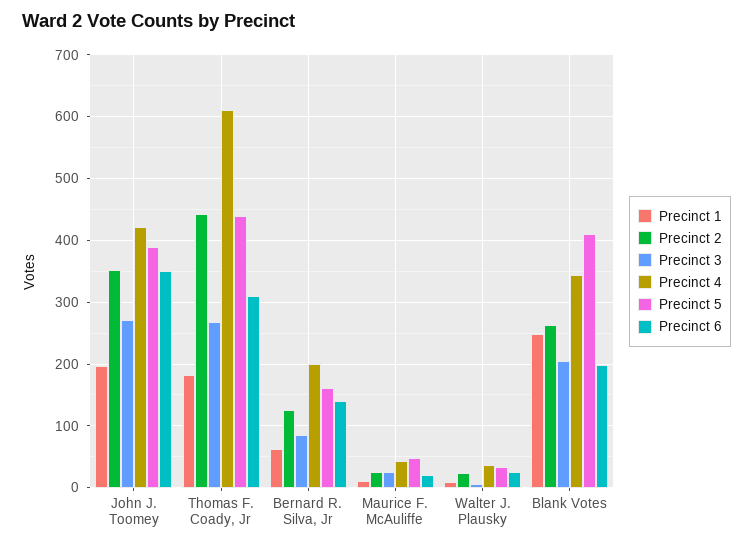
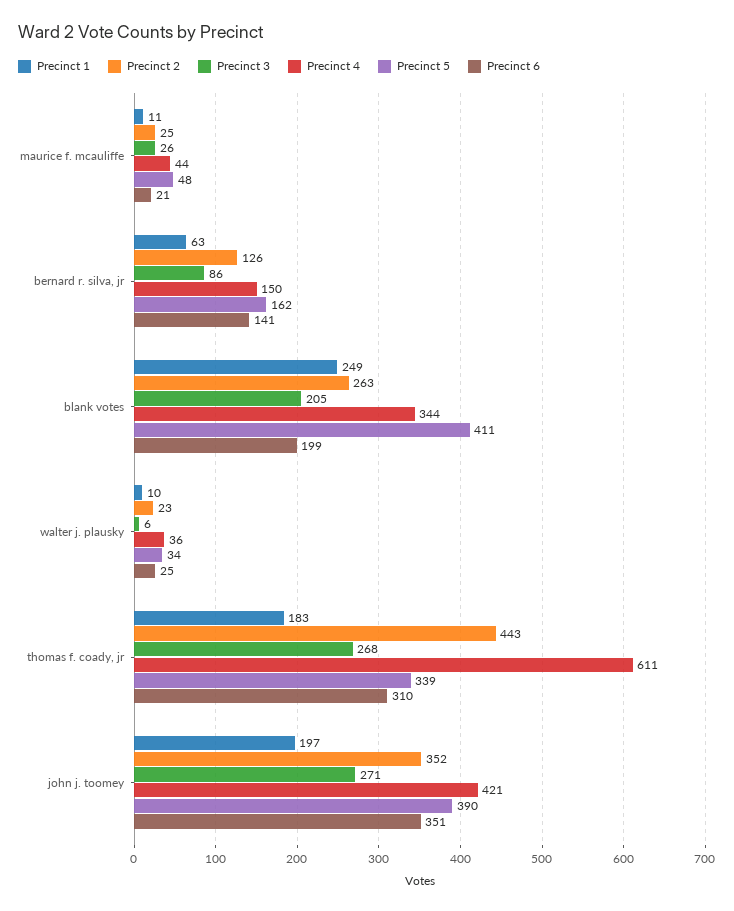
  {
    "Precinct 1": {
      "John J. Toomey": 197,
      "Thomas F. Coady, Jr": 183,
      "Bernard R. Silva, Jr": 63,
      "Maurice F. McAuliffe": 11,
      "Walter J. Plausky": 10,
      "Blank Votes": 249
    },
    "Precinct 2": {
      "John J. Toomey": 352,
      "Thomas F. Coady, Jr": 443,
      "Bernard R. Silva, Jr": 126,
      "Maurice F. McAuliffe": 25,
      "Walter J. Plausky": 23,
      "Blank Votes": 263
    },
    "Precinct 3": {
      "John J. Toomey": 271,
      "Thomas F. Coady, Jr": 268,
      "Bernard R. Silva, Jr": 86,
      "Maurice F. McAuliffe": 26,
      "Walter J. Plausky": 6,
      "Blank Votes": 205
    },
    "Precinct 4": {
      "John J. Toomey": 421,
      "Thomas F. Coady, Jr": 611,
-     "Bernard R. Silva, Jr": 200,
+     "Bernard R. Silva, Jr": 150,
      "Maurice F. McAuliffe": 44,
      "Walter J. Plausky": 36,
      "Blank Votes": 344
    },
    "Precinct 5": {
      "John J. Toomey": 390,
-     "Thomas F. Coady, Jr": 440,
+     "Thomas F. Coady, Jr": 339,
      "Bernard R. Silva, Jr": 162,
      "Maurice F. McAuliffe": 48,
      "Walter J. Plausky": 34,
      "Blank Votes": 411
    },
    "Precinct 6": {
      "John J. Toomey": 351,
      "Thomas F. Coady, Jr": 310,
      "Bernard R. Silva, Jr": 141,
      "Maurice F. McAuliffe": 21,
      "Walter J. Plausky": 25,
      "Blank Votes": 199
    }
  }

